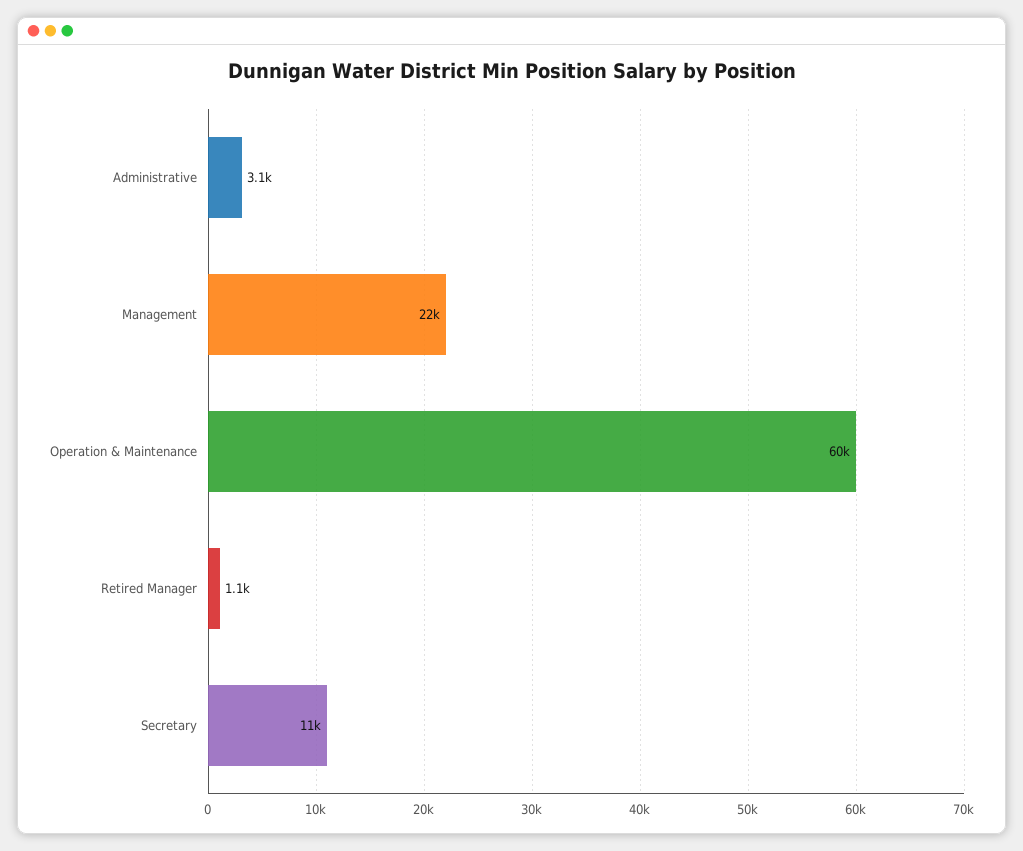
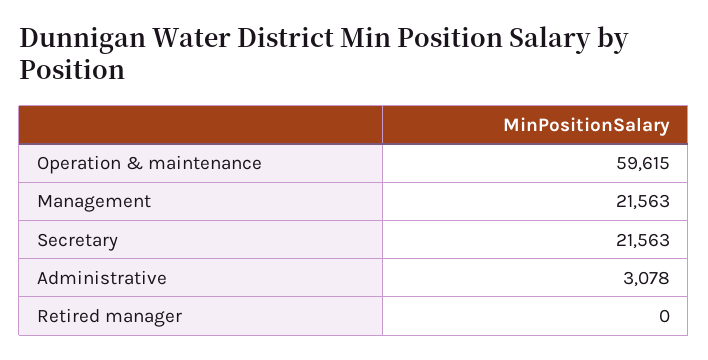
  {
    "Administrative": 3078,
    "Management": 21563,
    "Operation & Maintenance": 59615,
-   "Retired Manager": 1100,
+   "Retired Manager": 0,
-   "Secretary": 11000
+   "Secretary": 21563
  }

